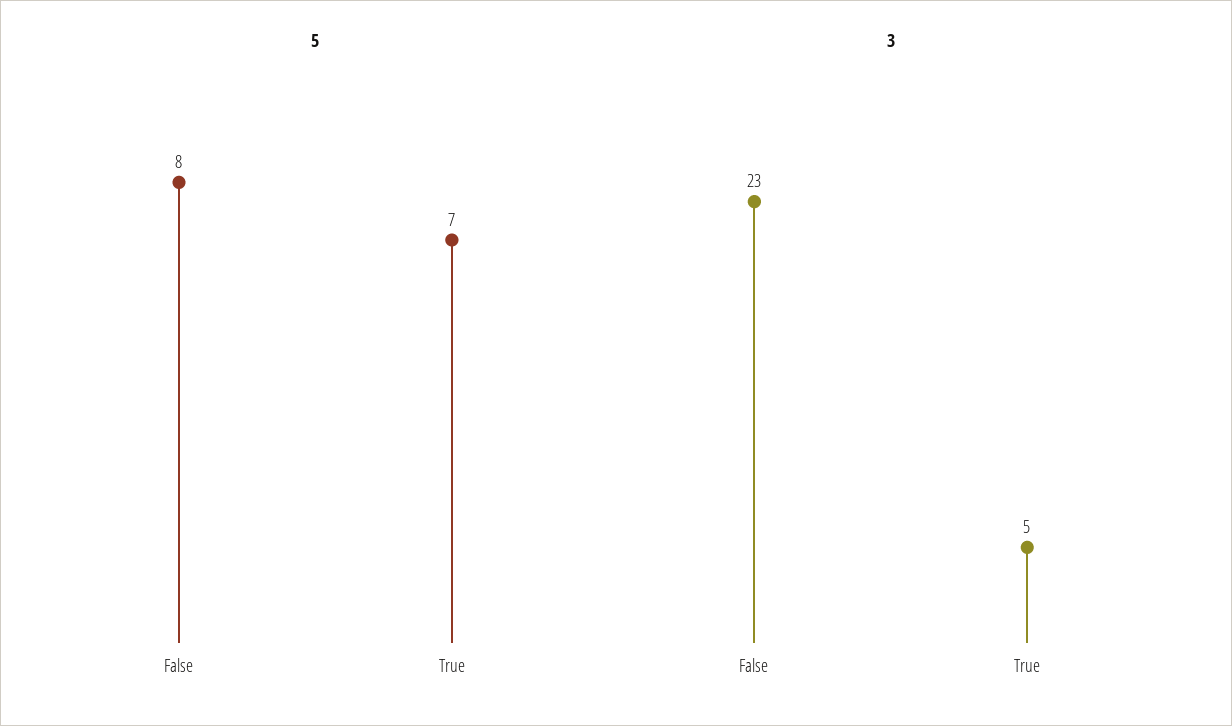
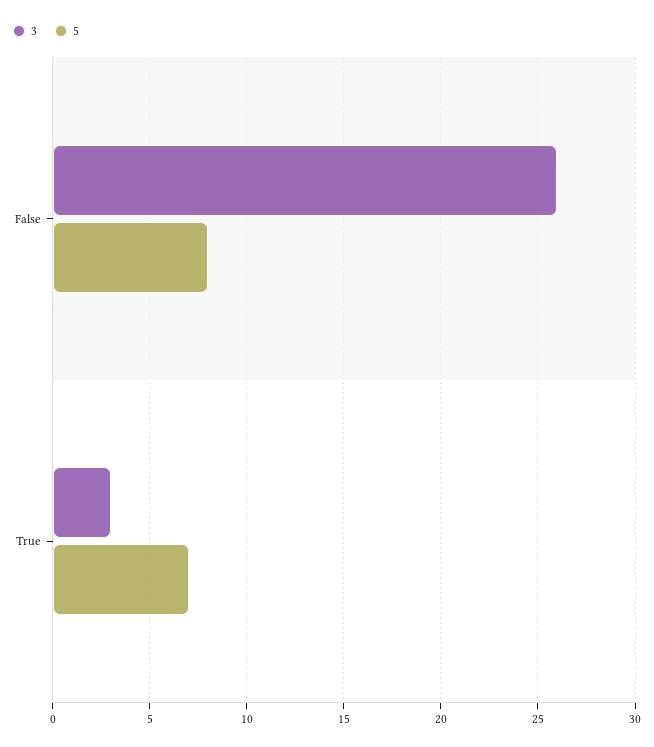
  {
    "5": {
      "False": 8,
      "True": 7
    },
    "3": {
-     "False": 23,
+     "False": 26,
-     "True": 5
+     "True": 3
    }
  }

